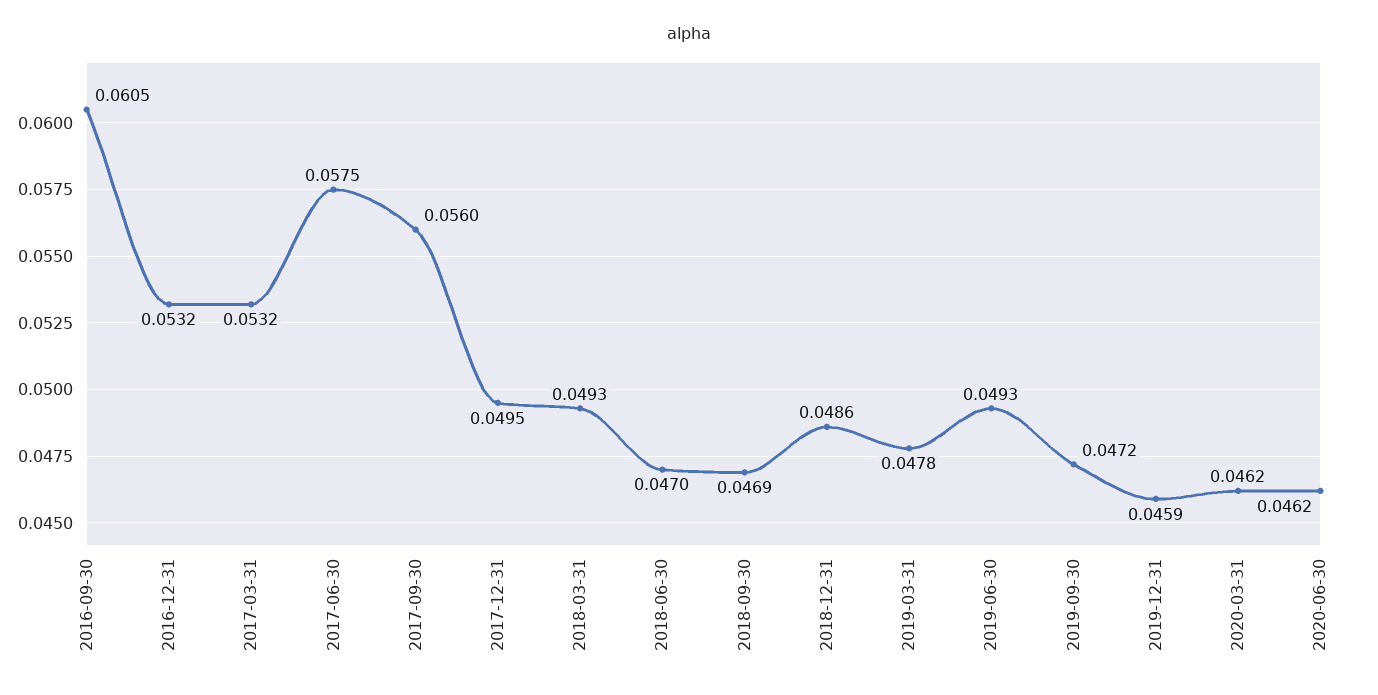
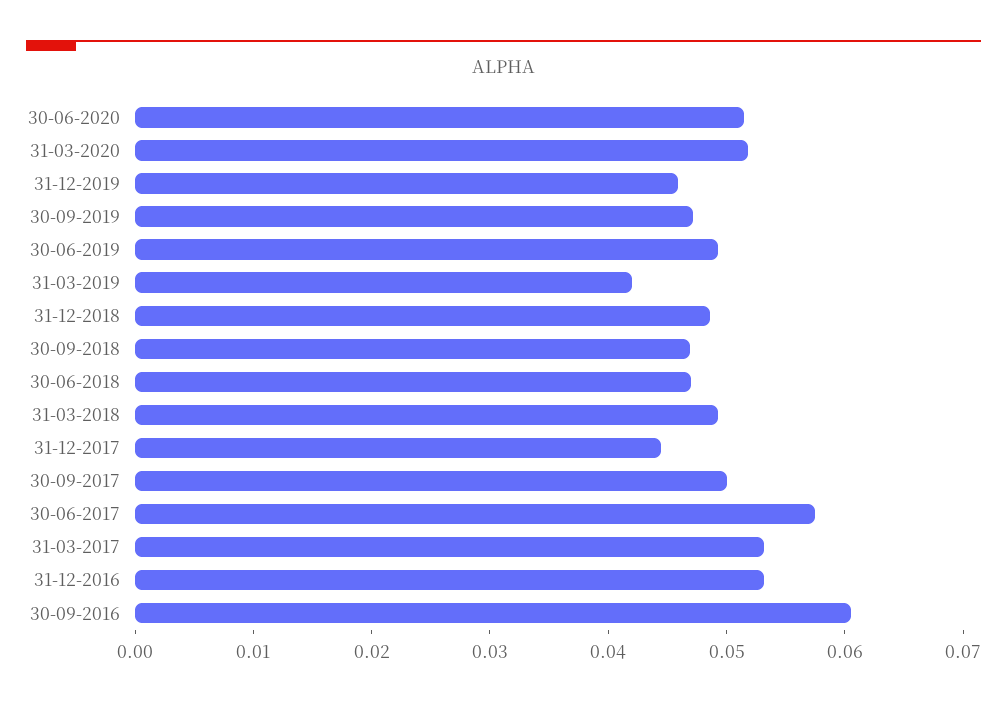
  {
    "2016-09-30": 0.0605,
    "2016-12-31": 0.0532,
    "2017-03-31": 0.0532,
    "2017-06-30": 0.0575,
-   "2017-09-30": 0.056,
+   "2017-09-30": 0.05,
-   "2017-12-31": 0.0495,
+   "2017-12-31": 0.044,
    "2018-03-31": 0.0493,
    "2018-06-30": 0.047,
    "2018-09-30": 0.0469,
    "2018-12-31": 0.0486,
-   "2019-03-31": 0.0478,
+   "2019-03-31": 0.042,
    "2019-06-30": 0.0493,
    "2019-09-30": 0.0472,
    "2019-12-31": 0.0459,
-   "2020-03-31": 0.0462,
+   "2020-03-31": 0.052,
-   "2020-06-30": 0.0462
+   "2020-06-30": 0.052
  }

